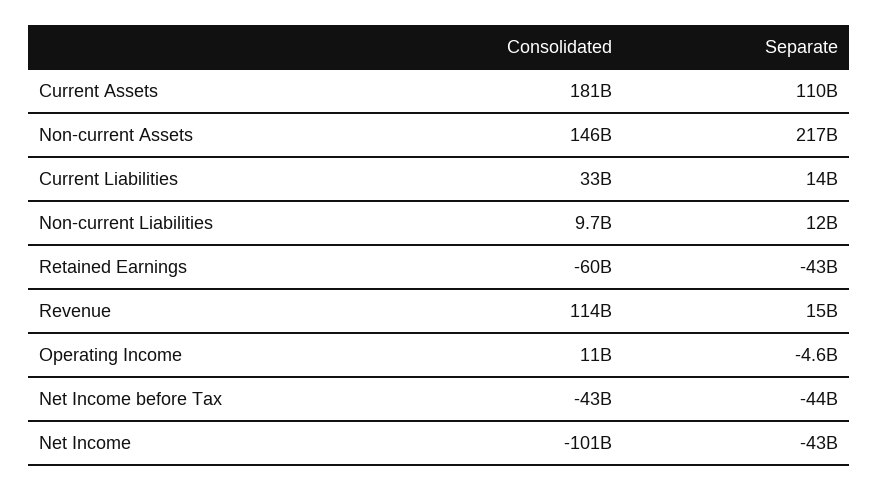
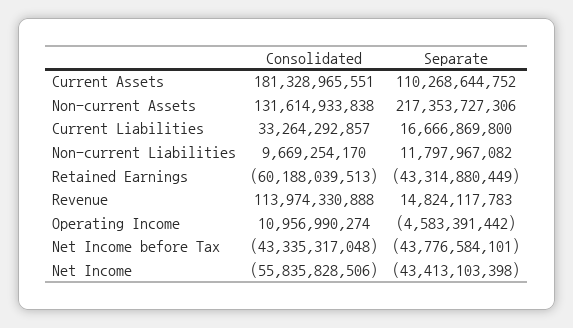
  {
    "Consolidated": {
      "Current Assets": 181328965551,
-     "Non-current Assets": 146000000000,
+     "Non-current Assets": 131614933838,
      "Current Liabilities": 33264292857,
      "Non-current Liabilities": 9669254170,
      "Retained Earnings": -60188039513,
      "Revenue": 113974330888,
      "Operating Income": 10956990274,
      "Net Income before Tax": -43335317048,
-     "Net Income": -101000000000
+     "Net Income": -55835828506
    },
    "Separate": {
      "Current Assets": 110268644752,
      "Non-current Assets": 217353727306,
-     "Current Liabilities": 14000000000,
+     "Current Liabilities": 16666869800,
      "Non-current Liabilities": 11797967082,
      "Retained Earnings": -43314880449,
      "Revenue": 14824117783,
      "Operating Income": -4583391442,
      "Net Income before Tax": -43776584101,
      "Net Income": -43413103398
    }
  }

